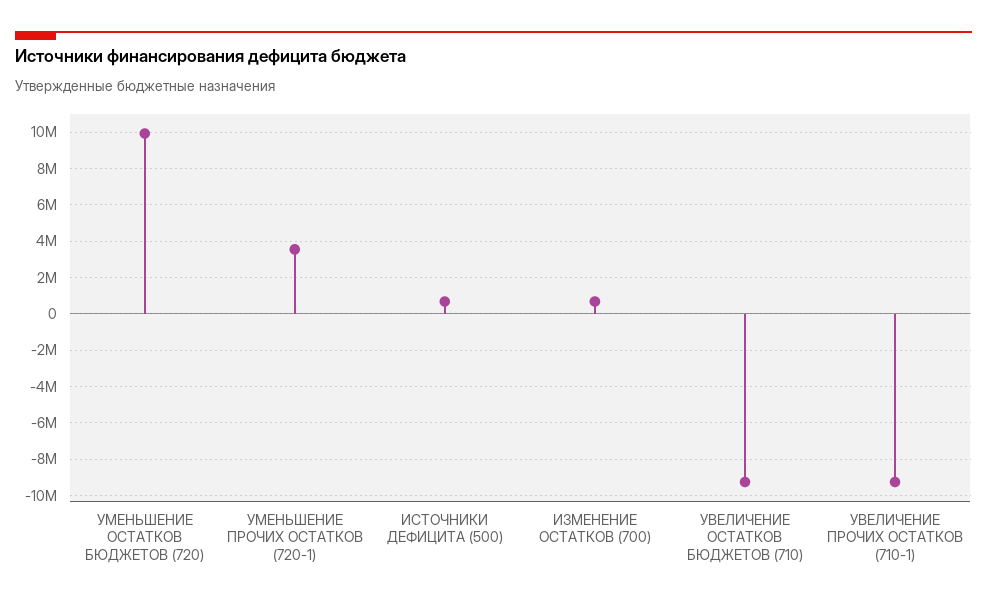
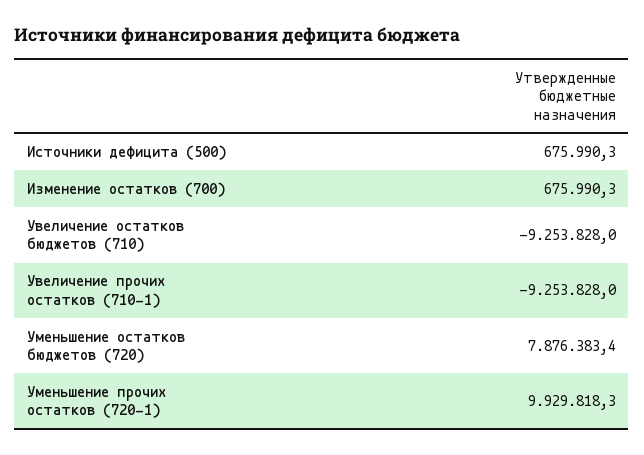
  {
-   "УМЕНЬШЕНИЕ ОСТАТКОВ БЮДЖЕТОВ (720)": 10000000,
+   "УМЕНЬШЕНИЕ ОСТАТКОВ БЮДЖЕТОВ (720)": 7876383.4,
-   "УМЕНЬШЕНИЕ ПРОЧИХ ОСТАТКОВ (720-1)": 3500000,
+   "УМЕНЬШЕНИЕ ПРОЧИХ ОСТАТКОВ (720-1)": 9929818.3,
    "ИСТОЧНИКИ ДЕФИЦИТА (500)": 675990.3,
    "ИЗМЕНЕНИЕ ОСТАТКОВ (700)": 675990.3,
    "УВЕЛИЧЕНИЕ ОСТАТКОВ БЮДЖЕТОВ (710)": -9253828,
    "УВЕЛИЧЕНИЕ ПРОЧИХ ОСТАТКОВ (710-1)": -9253828
  }

